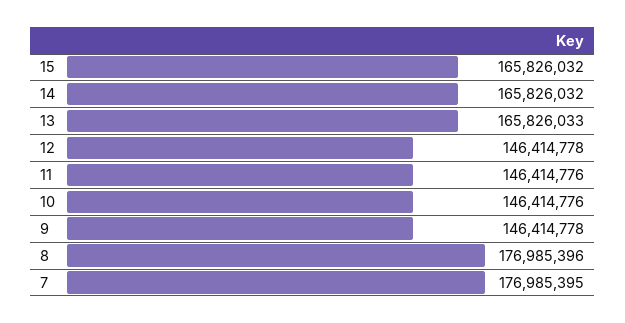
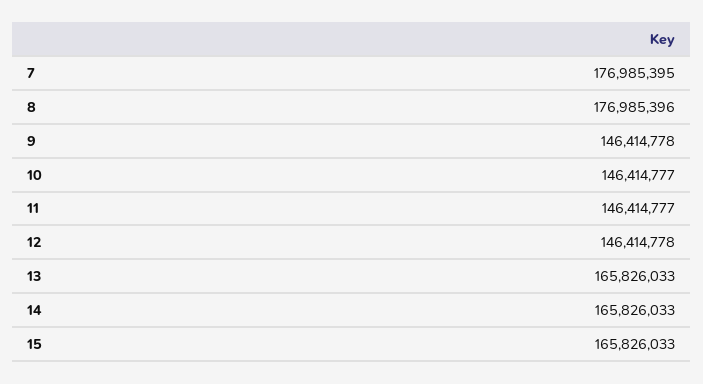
  {
-   "15": 165826032,
+   "15": 165826033,
-   "14": 165826032,
+   "14": 165826033,
    "13": 165826033,
    "12": 146414778,
-   "11": 146414776,
+   "11": 146414777,
-   "10": 146414776,
+   "10": 146414777,
    "9": 146414778,
    "8": 176985396,
    "7": 176985395
  }

